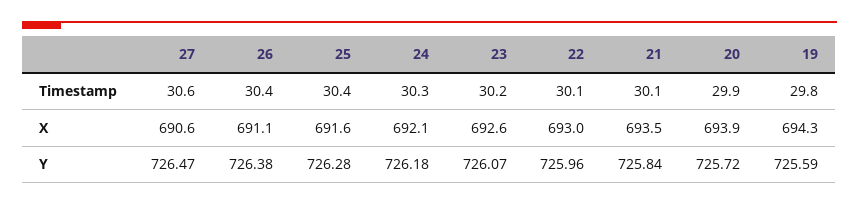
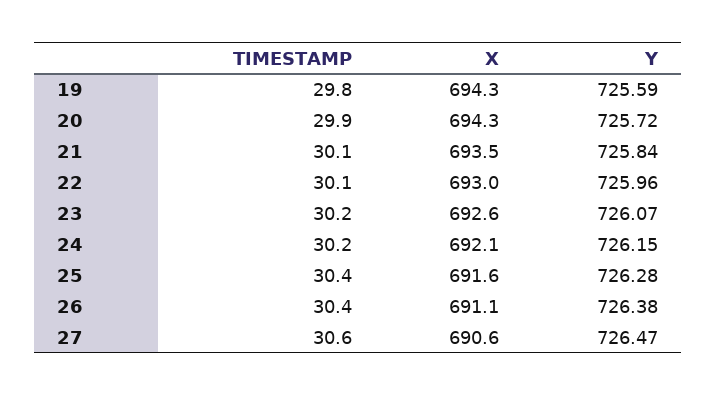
  {
    "27": {
      "Timestamp": 30.6,
      "X": 690.6,
      "Y": 726.47
    },
    "26": {
      "Timestamp": 30.4,
      "X": 691.1,
      "Y": 726.38
    },
    "25": {
      "Timestamp": 30.4,
      "X": 691.6,
      "Y": 726.28
    },
    "24": {
-     "Timestamp": 30.3,
+     "Timestamp": 30.2,
      "X": 692.1,
-     "Y": 726.18
+     "Y": 726.15
    },
    "23": {
      "Timestamp": 30.2,
      "X": 692.6,
      "Y": 726.07
    },
    "22": {
      "Timestamp": 30.1,
      "X": 693,
      "Y": 725.96
    },
    "21": {
      "Timestamp": 30.1,
      "X": 693.5,
      "Y": 725.84
    },
    "20": {
      "Timestamp": 29.9,
-     "X": 693.9,
+     "X": 694.3,
      "Y": 725.72
    },
    "19": {
      "Timestamp": 29.8,
      "X": 694.3,
      "Y": 725.59
    }
  }

